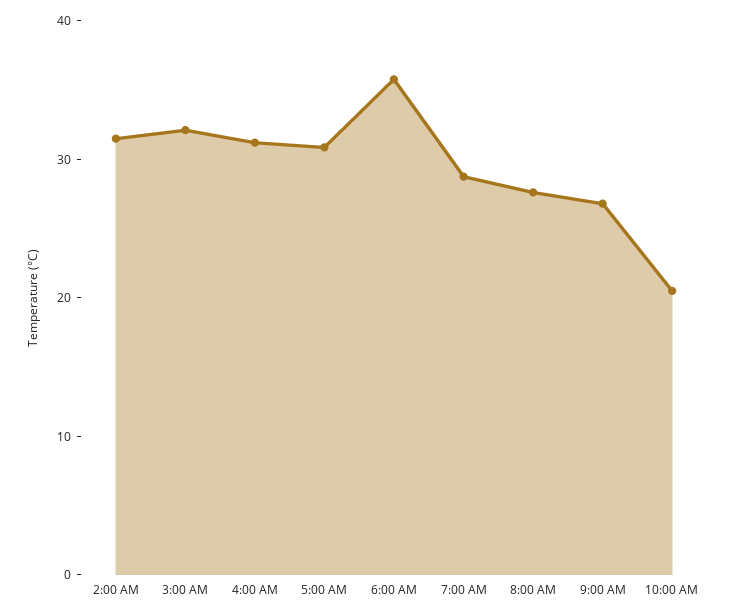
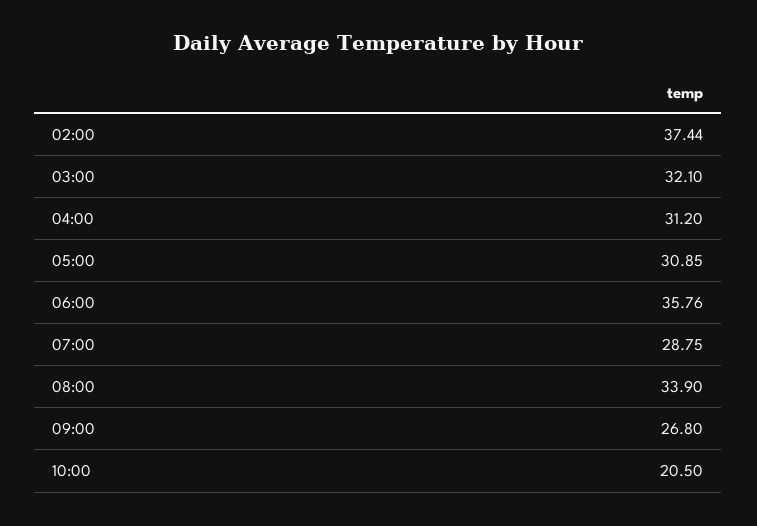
  {
-   "2:00 AM": 32,
+   "2:00 AM": 37.44,
    "3:00 AM": 32.1,
    "4:00 AM": 31.2,
    "5:00 AM": 30.85,
    "6:00 AM": 35.76,
    "7:00 AM": 28.75,
-   "8:00 AM": 28,
+   "8:00 AM": 33.9,
    "9:00 AM": 26.8,
    "10:00 AM": 20.5
  }

